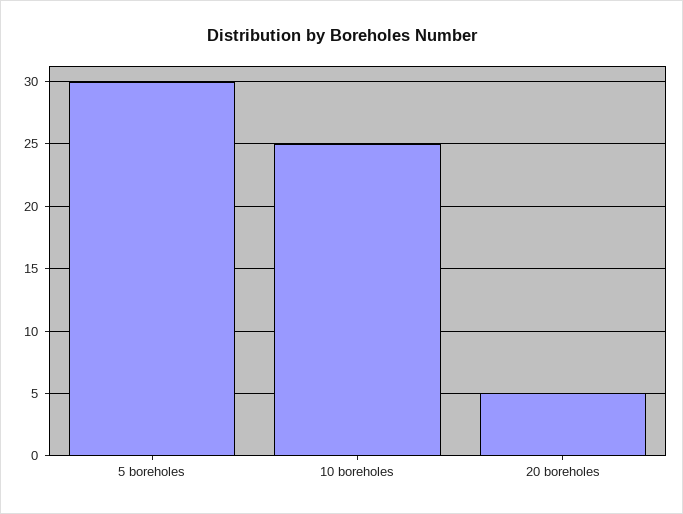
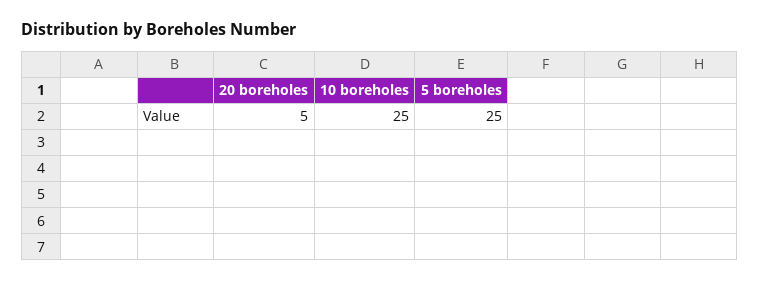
  {
-   "5 boreholes": 30,
+   "5 boreholes": 25,
    "10 boreholes": 25,
    "20 boreholes": 5
  }

